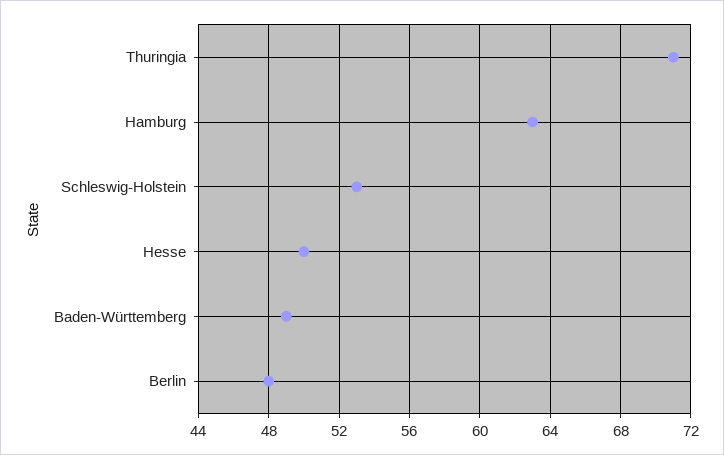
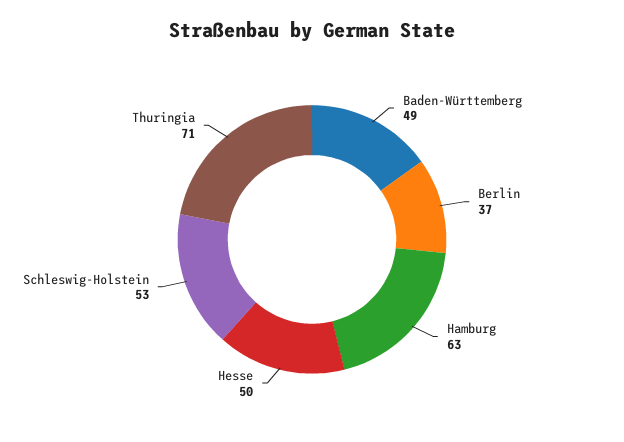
  {
    "Thuringia": 71,
    "Hamburg": 63,
    "Schleswig-Holstein": 53,
    "Hesse": 50,
    "Baden-Württemberg": 49,
-   "Berlin": 48
+   "Berlin": 37
  }

